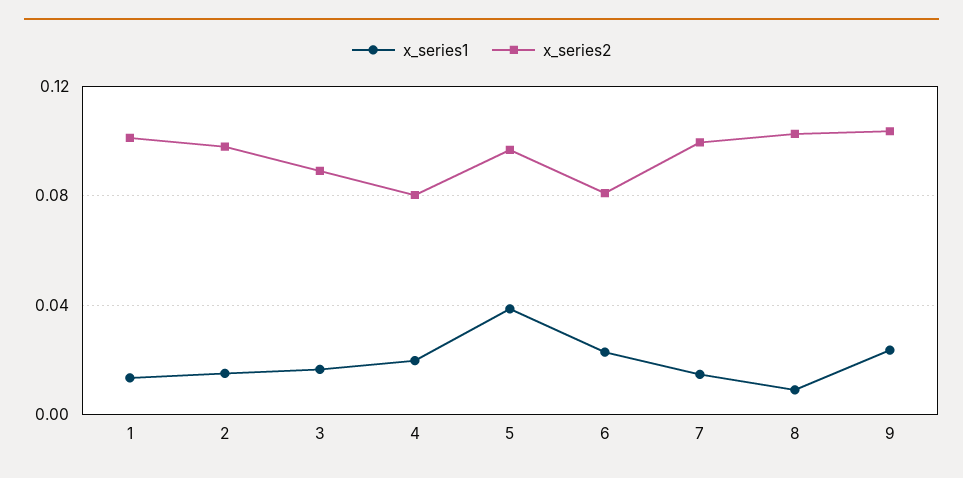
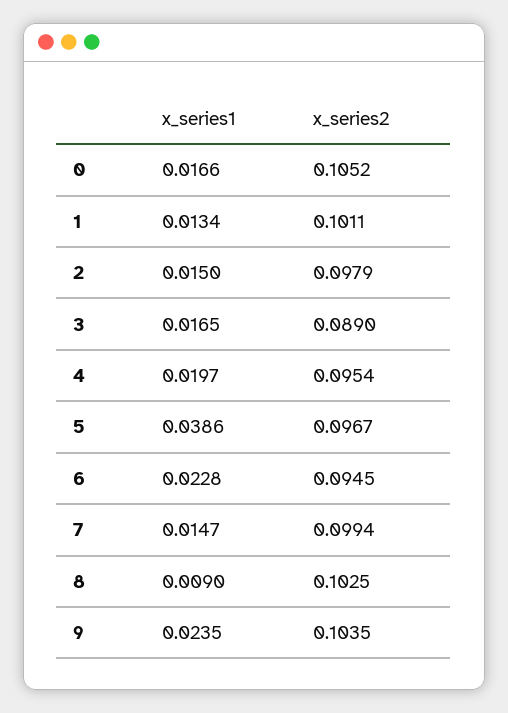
  {
    "x_series1": {
      "1": 0.0134,
      "2": 0.015,
      "3": 0.0165,
      "4": 0.0197,
      "5": 0.0386,
      "6": 0.0228,
      "7": 0.0147,
      "8": 0.009,
-     "9": 0.0235
+     "9": 0.0235,
+     "0": 0.0166
    },
    "x_series2": {
      "1": 0.1011,
      "2": 0.0979,
      "3": 0.089,
-     "4": 0.08,
+     "4": 0.0954,
      "5": 0.0967,
-     "6": 0.08,
+     "6": 0.0945,
      "7": 0.0994,
      "8": 0.1025,
-     "9": 0.1035
+     "9": 0.1035,
+     "0": 0.1052
    }
  }

